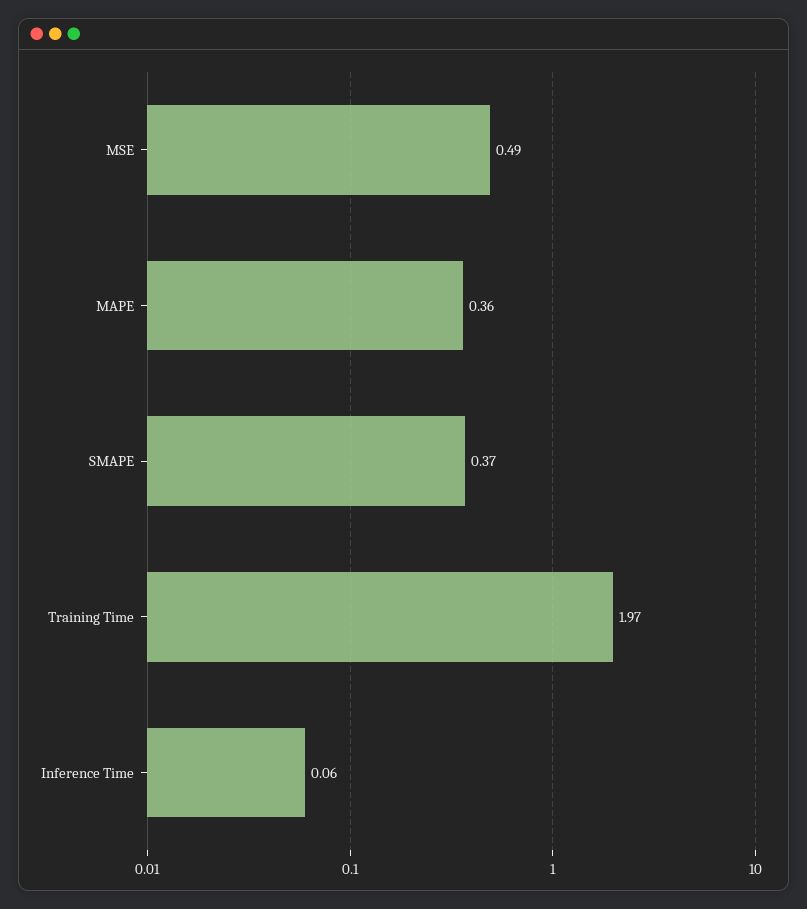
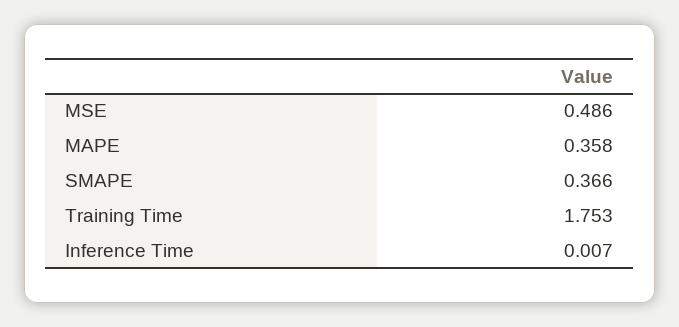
  {
    "MSE": 0.486,
    "MAPE": 0.358,
    "SMAPE": 0.366,
-   "Training Time": 1.97,
+   "Training Time": 1.753,
-   "Inference Time": 0.06
+   "Inference Time": 0.007
  }

